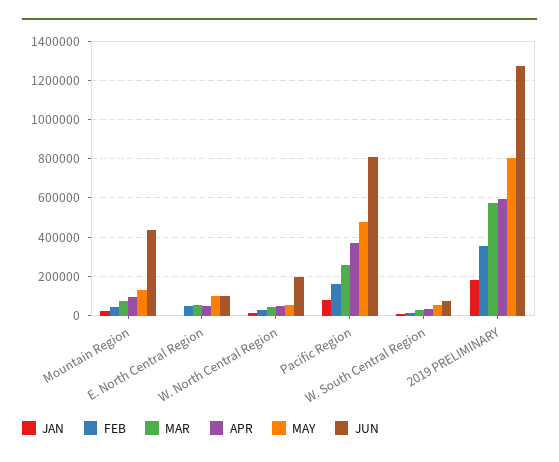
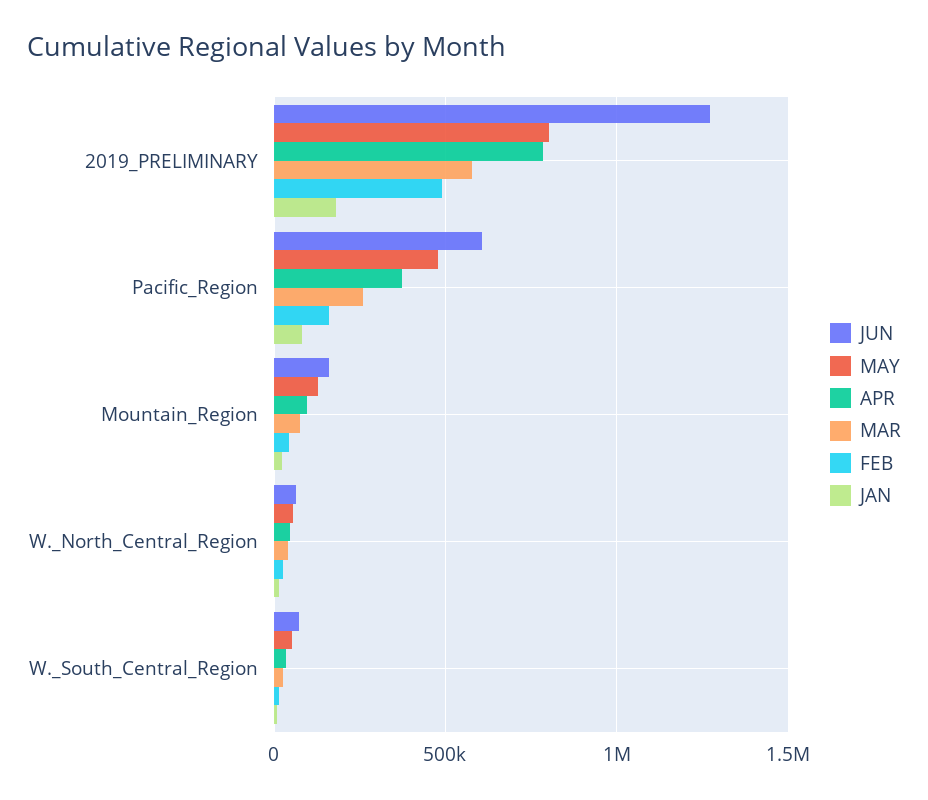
  {
    "JAN": {
      "Mountain Region": 0,
-     "E. North Central Region": 0,
      "W. North Central Region": 0,
      "Pacific Region": 100000,
      "W. South Central Region": 0,
      "2019 PRELIMINARY": 200000
    },
    "FEB": {
      "Mountain Region": 50000,
-     "E. North Central Region": 50000,
      "W. North Central Region": 50000,
      "Pacific Region": 150000,
      "W. South Central Region": 0,
-     "2019 PRELIMINARY": 350000
+     "2019 PRELIMINARY": 500000
    },
    "MAR": {
      "Mountain Region": 50000,
-     "E. North Central Region": 50000,
      "W. North Central Region": 50000,
      "Pacific Region": 250000,
      "W. South Central Region": 50000,
      "2019 PRELIMINARY": 600000
    },
    "APR": {
      "Mountain Region": 100000,
-     "E. North Central Region": 50000,
      "W. North Central Region": 50000,
      "Pacific Region": 350000,
      "W. South Central Region": 50000,
-     "2019 PRELIMINARY": 600000
+     "2019 PRELIMINARY": 800000
    },
    "MAY": {
      "Mountain Region": 150000,
-     "E. North Central Region": 100000,
      "W. North Central Region": 50000,
      "Pacific Region": 500000,
      "W. South Central Region": 50000,
      "2019 PRELIMINARY": 800000
    },
    "JUN": {
-     "Mountain Region": 450000,
+     "Mountain Region": 150000,
-     "E. North Central Region": 100000,
-     "W. North Central Region": 200000,
+     "W. North Central Region": 50000,
-     "Pacific Region": 800000,
+     "Pacific Region": 600000,
      "W. South Central Region": 50000,
      "2019 PRELIMINARY": 1250000
    }
  }

